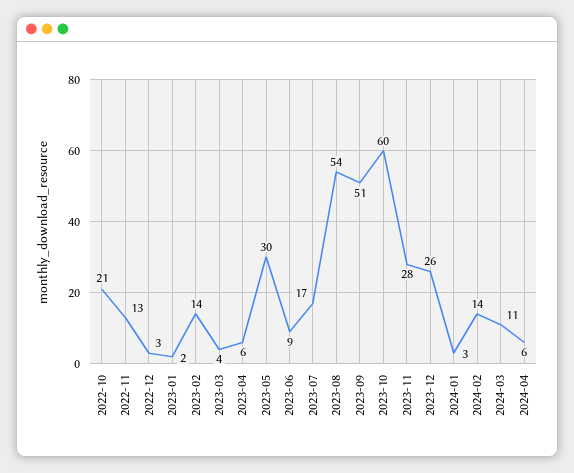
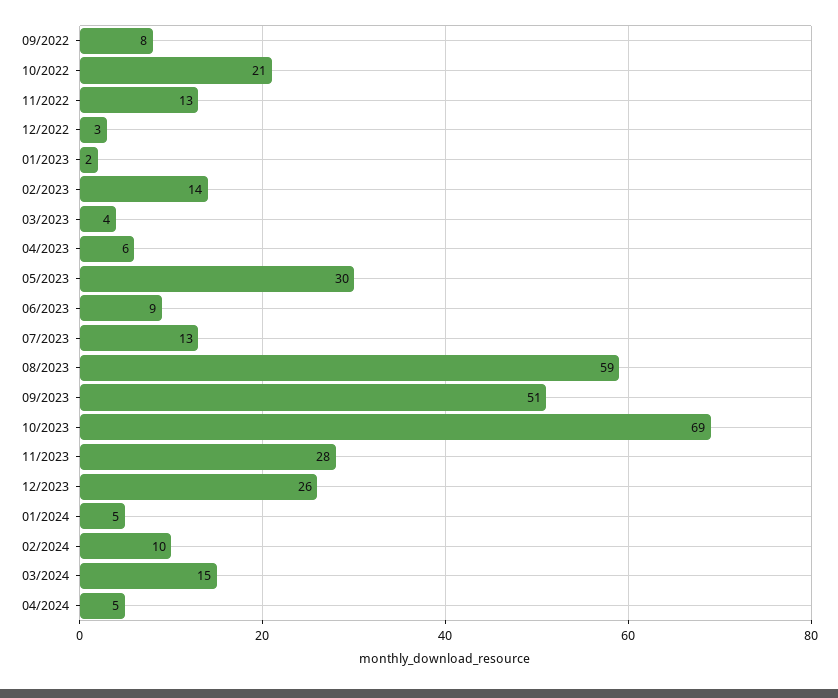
  {
    "2022-10": 21,
    "2022-11": 13,
    "2022-12": 3,
    "2023-01": 2,
    "2023-02": 14,
    "2023-03": 4,
    "2023-04": 6,
    "2023-05": 30,
    "2023-06": 9,
-   "2023-07": 17,
+   "2023-07": 13,
-   "2023-08": 54,
+   "2023-08": 59,
    "2023-09": 51,
-   "2023-10": 60,
+   "2023-10": 69,
    "2023-11": 28,
    "2023-12": 26,
-   "2024-01": 3,
+   "2024-01": 5,
-   "2024-02": 14,
+   "2024-02": 10,
-   "2024-03": 11,
+   "2024-03": 15,
-   "2024-04": 6
+   "2024-04": 5,
+   "09/2022": 8
  }

